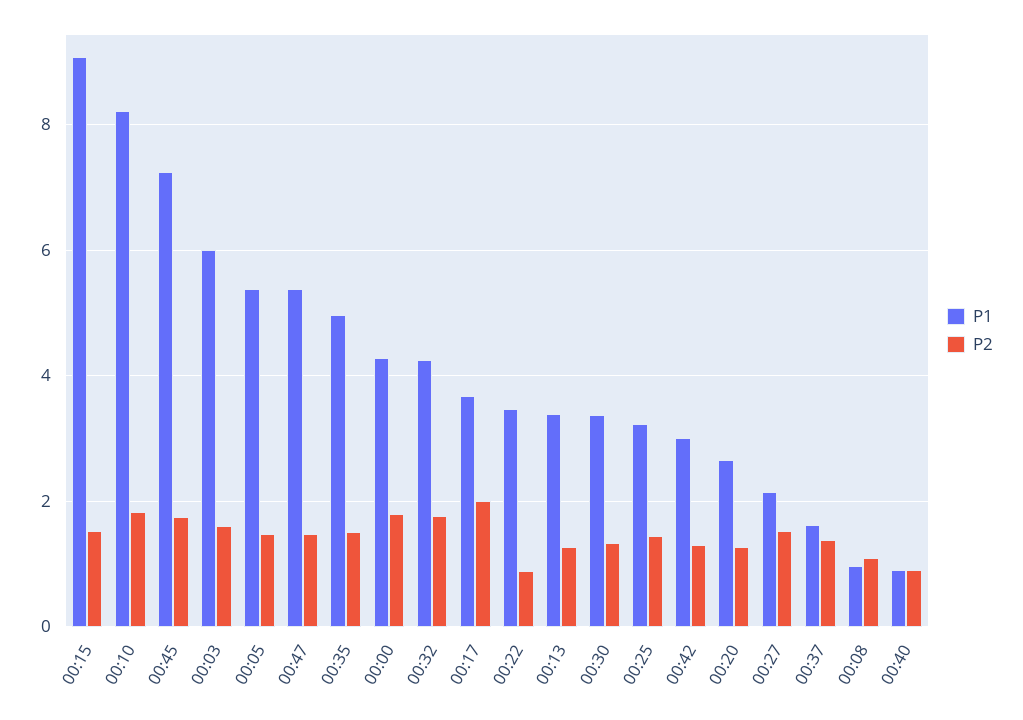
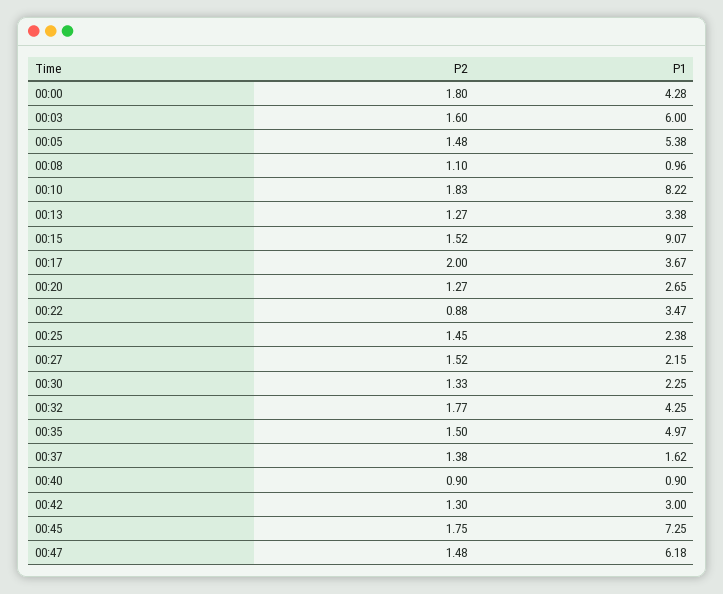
  {
    "P1": {
      "00:15": 9.07,
      "00:10": 8.22,
      "00:45": 7.25,
      "00:03": 6,
      "00:05": 5.38,
-     "00:47": 5.4,
+     "00:47": 6.18,
      "00:35": 4.97,
      "00:00": 4.28,
      "00:32": 4.25,
      "00:17": 3.67,
      "00:22": 3.47,
      "00:13": 3.38,
-     "00:30": 3.4,
+     "00:30": 2.25,
-     "00:25": 3.2,
+     "00:25": 2.38,
      "00:42": 3,
      "00:20": 2.65,
      "00:27": 2.15,
      "00:37": 1.62,
      "00:08": 0.96,
      "00:40": 0.9
    },
    "P2": {
      "00:15": 1.52,
      "00:10": 1.83,
      "00:45": 1.75,
      "00:03": 1.6,
      "00:05": 1.48,
      "00:47": 1.48,
      "00:35": 1.5,
      "00:00": 1.8,
      "00:32": 1.77,
      "00:17": 2,
      "00:22": 0.88,
      "00:13": 1.27,
      "00:30": 1.33,
      "00:25": 1.45,
      "00:42": 1.3,
      "00:20": 1.27,
      "00:27": 1.52,
      "00:37": 1.38,
      "00:08": 1.1,
      "00:40": 0.9
    }
  }

